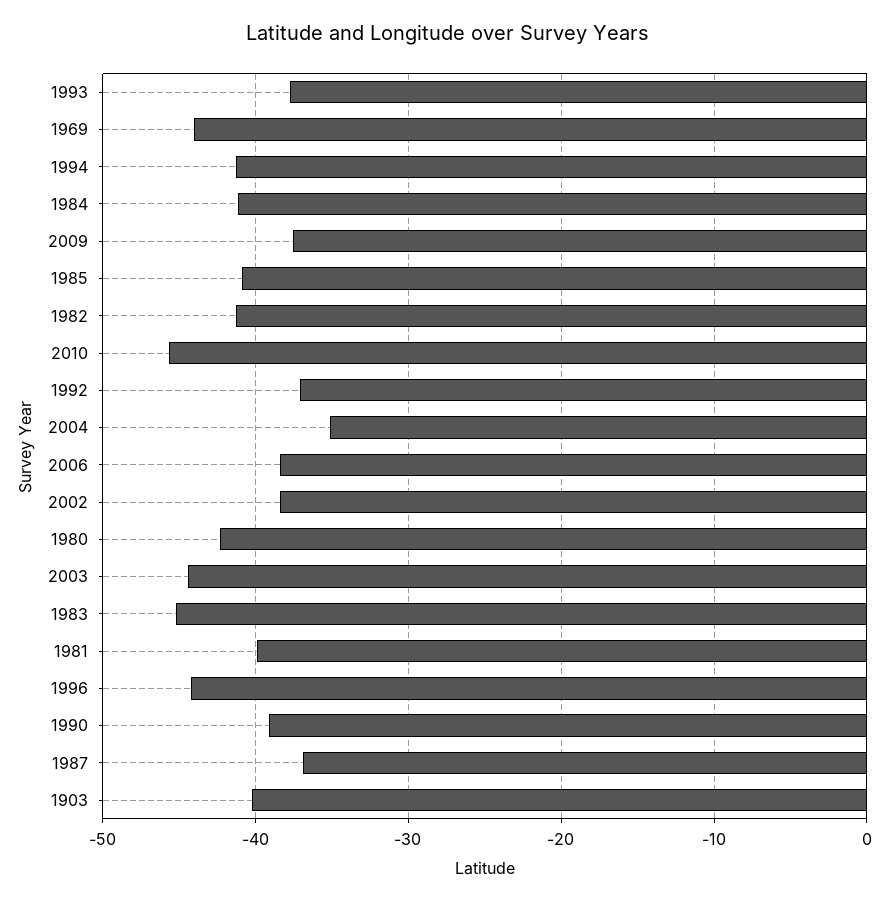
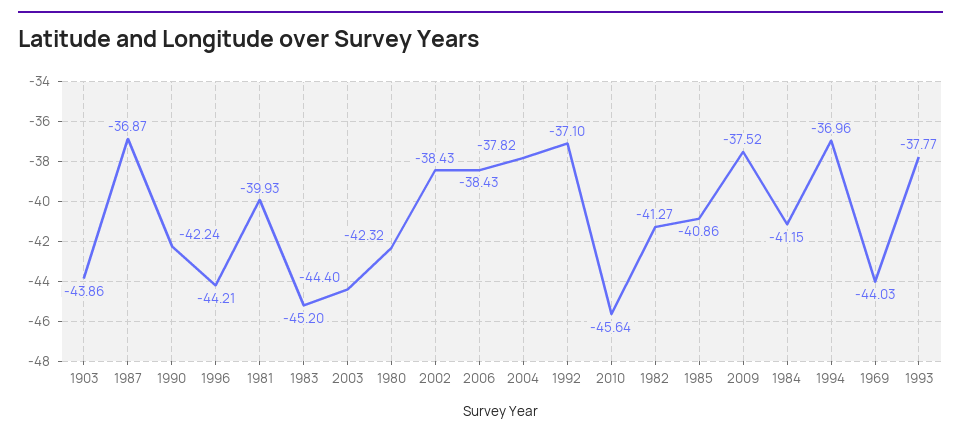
  {
    "1993": -37.77,
    "1969": -44.03,
-   "1994": -41,
+   "1994": -36.96,
    "1984": -41.15,
    "2009": -37.52,
    "1985": -40.86,
    "1982": -41.27,
    "2010": -45.64,
    "1992": -37.1,
-   "2004": -35,
+   "2004": -37.82,
    "2006": -38.43,
    "2002": -38.43,
    "1980": -42.32,
    "2003": -44.4,
    "1983": -45.2,
    "1981": -39.93,
    "1996": -44.21,
-   "1990": -39,
+   "1990": -42.24,
    "1987": -36.87,
-   "1903": -40
+   "1903": -43.86
  }

